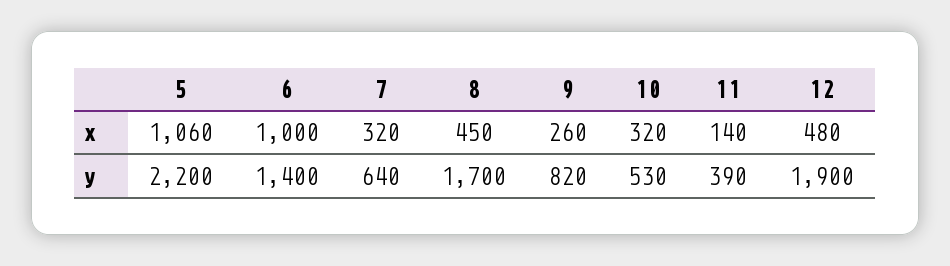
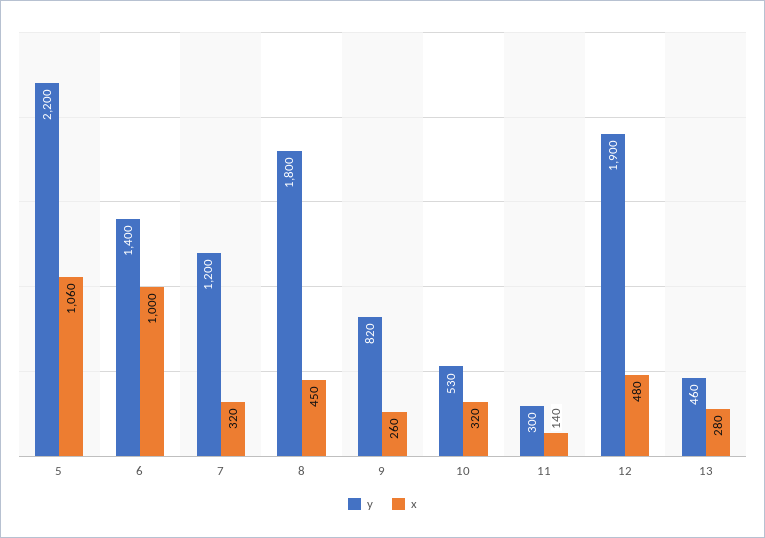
  {
    "x": {
      "5": 1060,
      "6": 1000,
      "7": 320,
      "8": 450,
      "9": 260,
      "10": 320,
      "11": 140,
-     "12": 480
+     "12": 480,
+     "13": 280
    },
    "y": {
      "5": 2200,
      "6": 1400,
-     "7": 640,
+     "7": 1200,
-     "8": 1700,
+     "8": 1800,
      "9": 820,
      "10": 530,
-     "11": 390,
+     "11": 300,
-     "12": 1900
+     "12": 1900,
+     "13": 460
    }
  }

